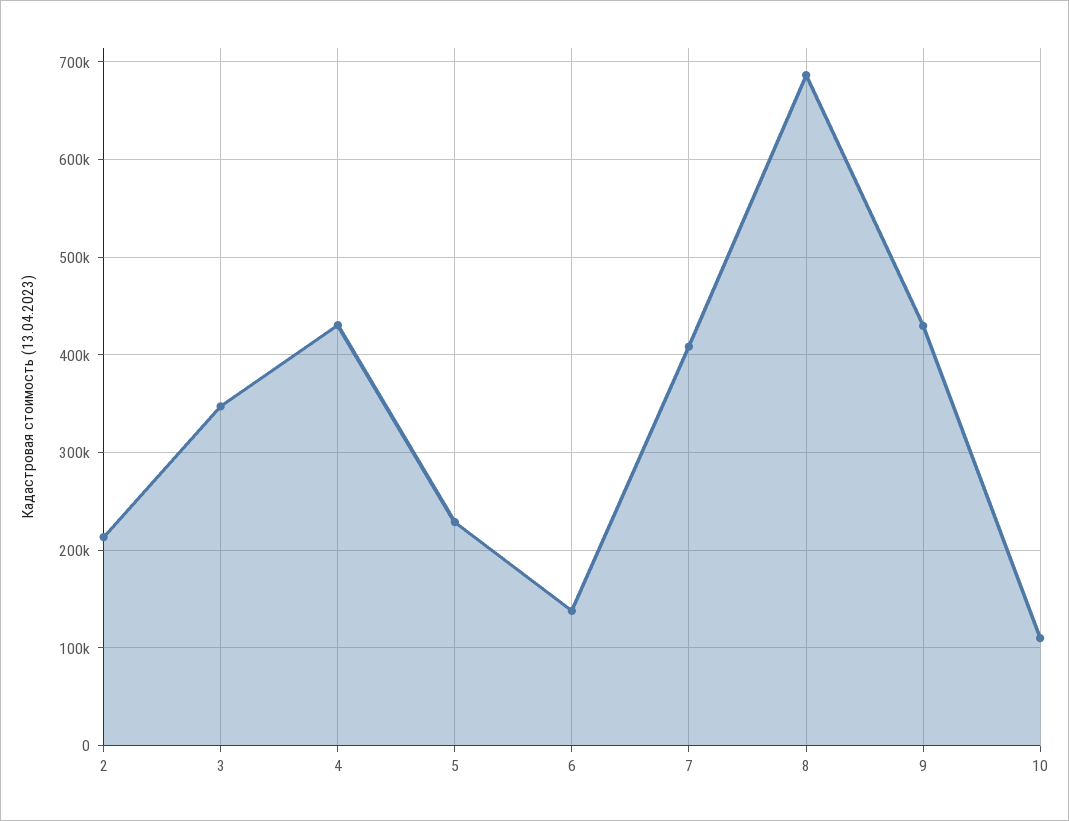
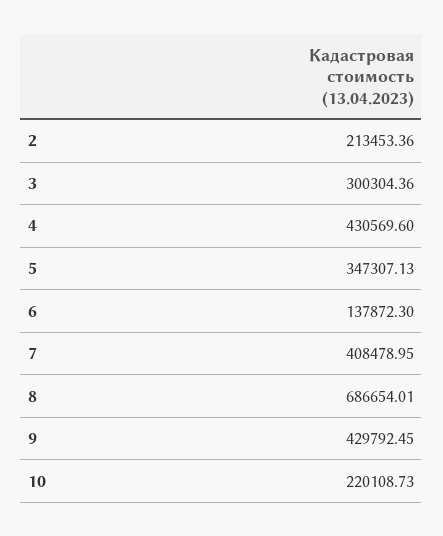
  {
    "2": 213453.36,
-   "3": 350000,
+   "3": 300304.36,
    "4": 430569.6,
-   "5": 230000,
+   "5": 347307.13,
    "6": 137872.3,
    "7": 408478.95,
    "8": 686654.01,
    "9": 429792.45,
-   "10": 110000
+   "10": 220108.73
  }

